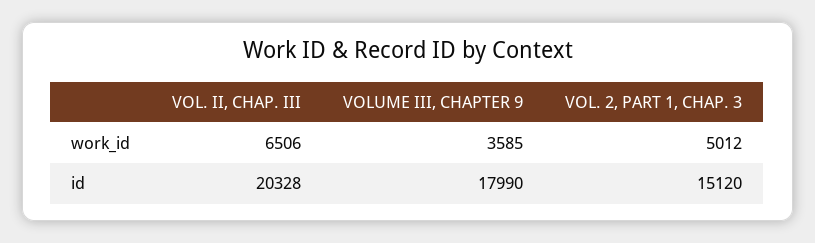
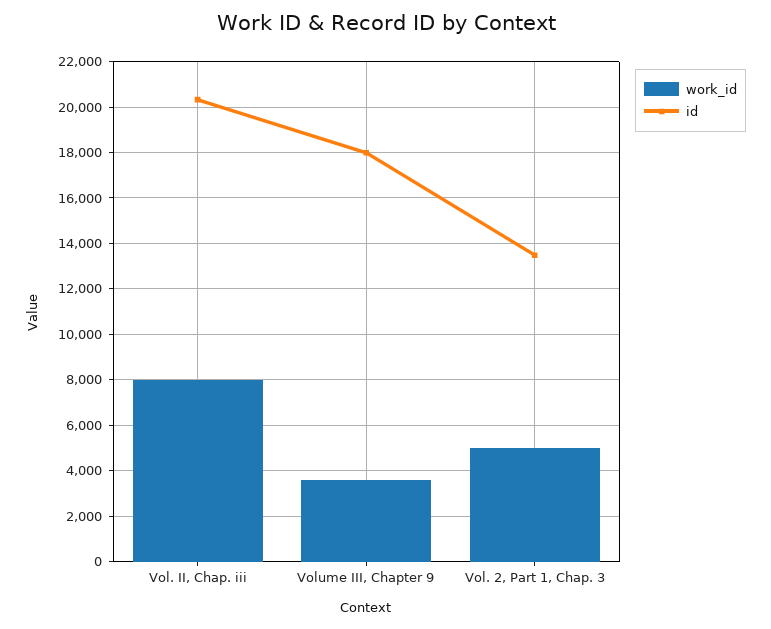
  {
    "work_id": {
-     "VOL. II, CHAP. III": 6506,
+     "VOL. II, CHAP. III": 8000,
      "VOLUME III, CHAPTER 9": 3585,
      "VOL. 2, PART 1, CHAP. 3": 5012
    },
    "id": {
      "VOL. II, CHAP. III": 20328,
      "VOLUME III, CHAPTER 9": 17990,
-     "VOL. 2, PART 1, CHAP. 3": 15120
+     "VOL. 2, PART 1, CHAP. 3": 13500
    }
  }

